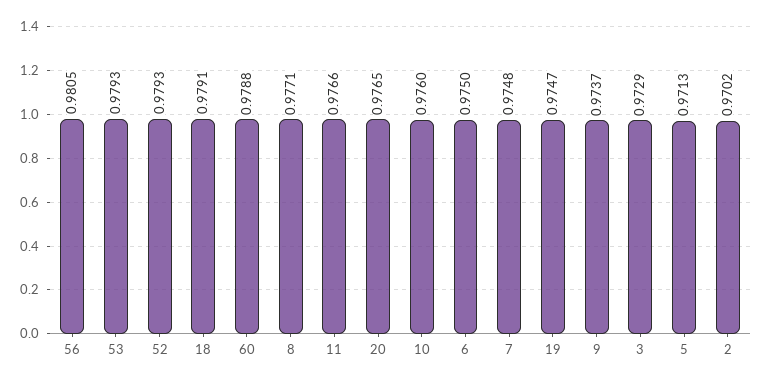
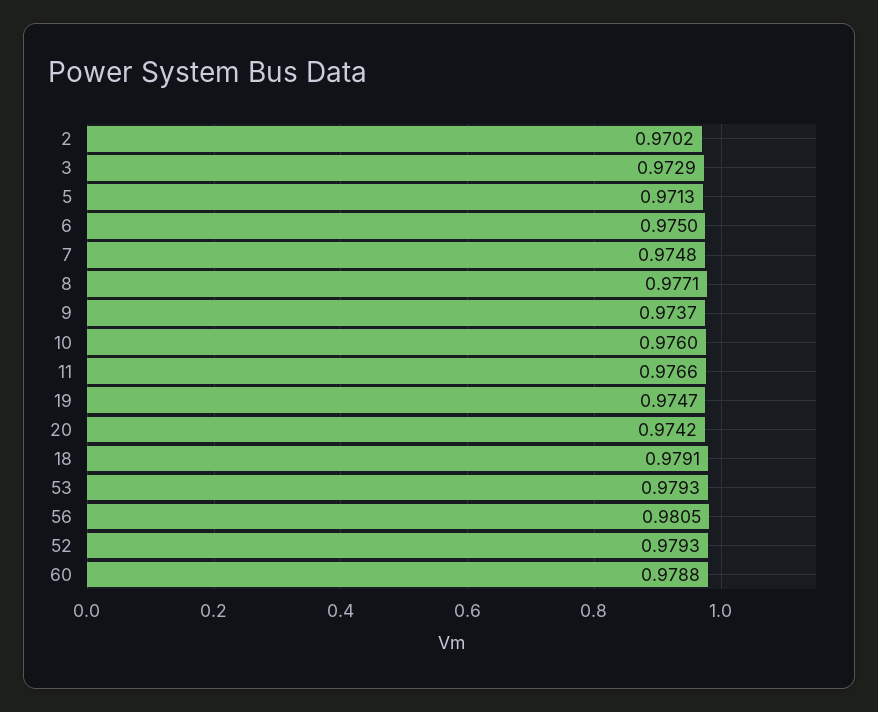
  {
    "56": 0.9805,
    "53": 0.9793,
    "52": 0.9793,
    "18": 0.9791,
    "60": 0.9788,
    "8": 0.9771,
    "11": 0.9766,
-   "20": 0.9765,
+   "20": 0.9742,
    "10": 0.976,
    "6": 0.975,
    "7": 0.9748,
    "19": 0.9747,
    "9": 0.9737,
    "3": 0.9729,
    "5": 0.9713,
    "2": 0.9702
  }

